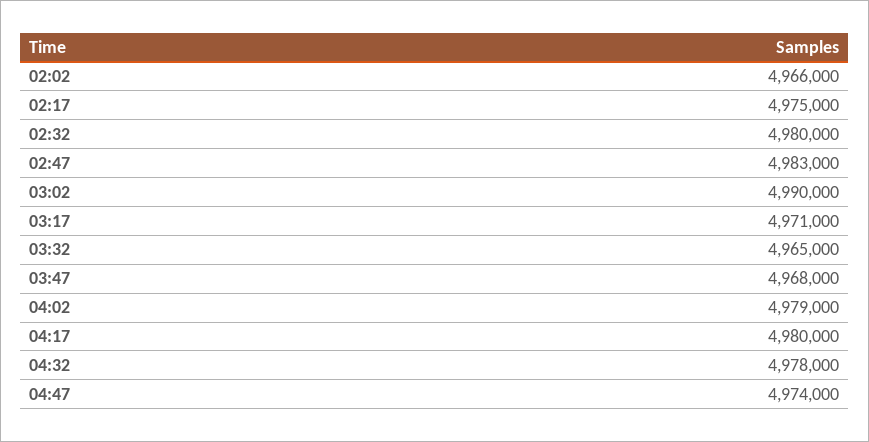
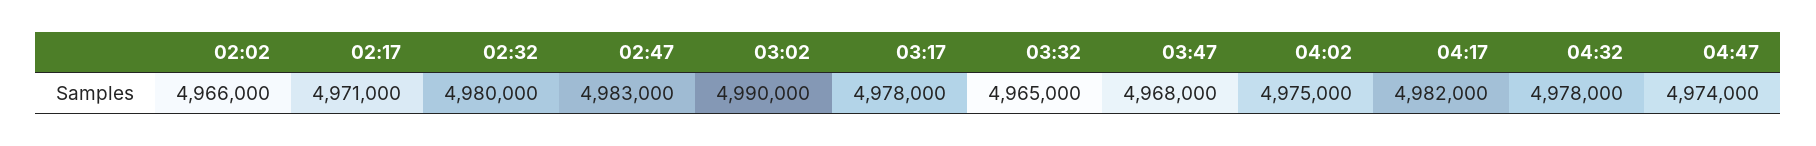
  {
    "02:02": 4966000,
-   "02:17": 4975000,
+   "02:17": 4971000,
    "02:32": 4980000,
    "02:47": 4983000,
    "03:02": 4990000,
-   "03:17": 4971000,
+   "03:17": 4978000,
    "03:32": 4965000,
    "03:47": 4968000,
-   "04:02": 4979000,
+   "04:02": 4975000,
-   "04:17": 4980000,
+   "04:17": 4982000,
    "04:32": 4978000,
    "04:47": 4974000
  }

